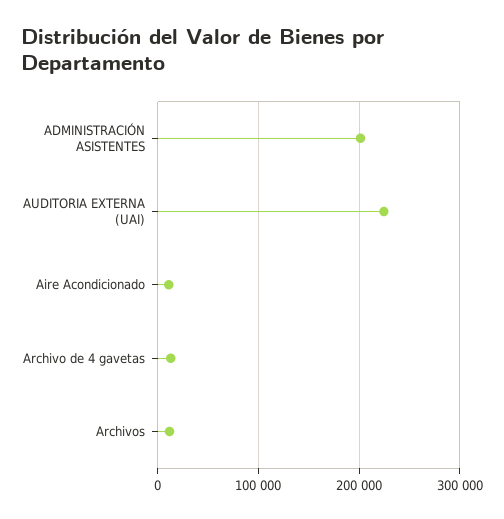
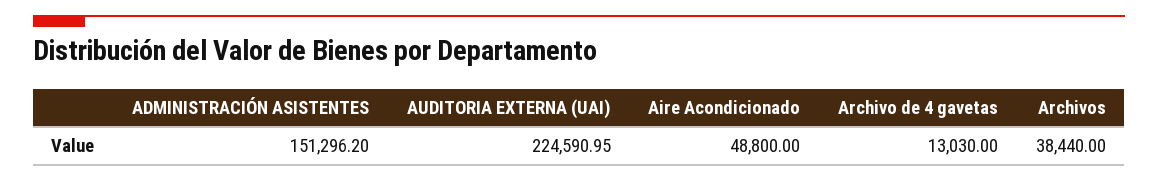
  {
-   "ADMINISTRACIÓN ASISTENTES": 200000,
+   "ADMINISTRACIÓN ASISTENTES": 151296.2,
    "AUDITORIA EXTERNA (UAI)": 224590.95,
-   "Aire Acondicionado": 10000,
+   "Aire Acondicionado": 48800,
    "Archivo de 4 gavetas": 13030,
-   "Archivos": 10000
+   "Archivos": 38440
  }

